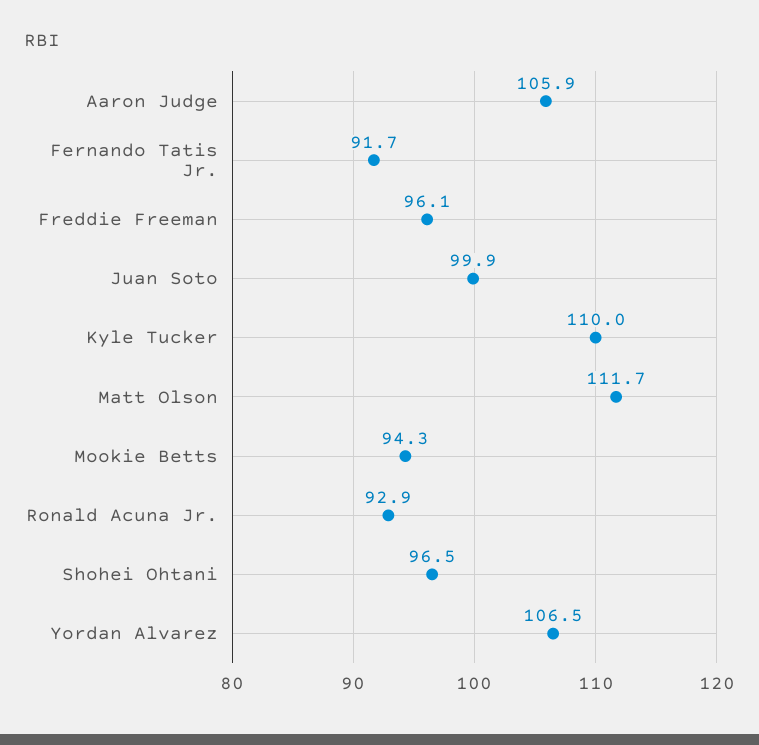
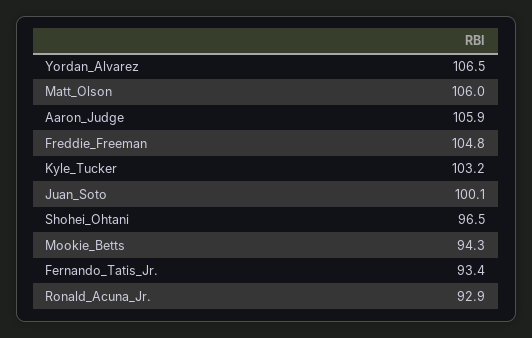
  {
    "Aaron Judge": 105.9,
-   "Fernando Tatis Jr.": 91.7,
+   "Fernando Tatis Jr.": 93.4,
-   "Freddie Freeman": 96.1,
+   "Freddie Freeman": 104.8,
-   "Juan Soto": 99.9,
+   "Juan Soto": 100.1,
-   "Kyle Tucker": 110,
+   "Kyle Tucker": 103.2,
-   "Matt Olson": 111.7,
+   "Matt Olson": 106,
    "Mookie Betts": 94.3,
    "Ronald Acuna Jr.": 92.9,
    "Shohei Ohtani": 96.5,
    "Yordan Alvarez": 106.5
  }

